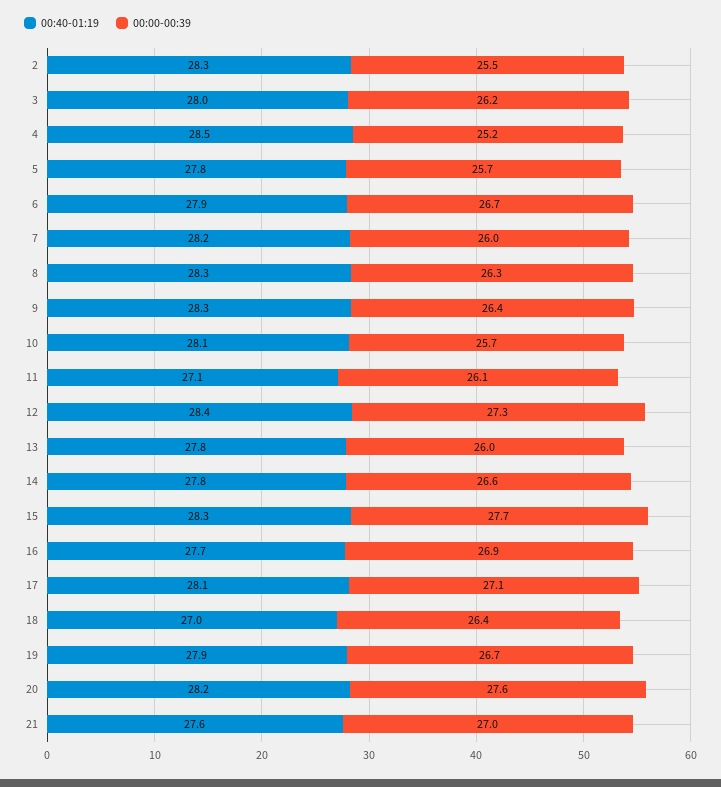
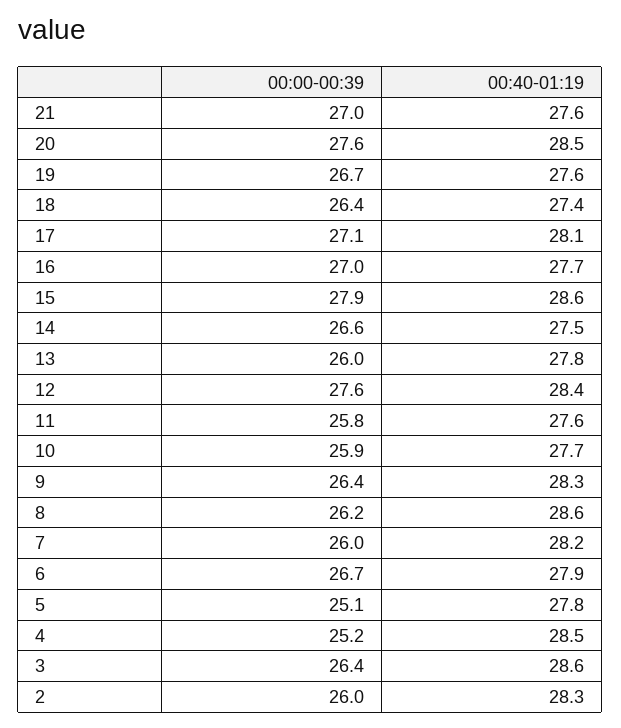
  {
    "00:40-01:19": {
      "2": 28.3,
-     "3": 28,
+     "3": 28.6,
      "4": 28.5,
      "5": 27.8,
      "6": 27.9,
      "7": 28.2,
-     "8": 28.3,
+     "8": 28.6,
      "9": 28.3,
-     "10": 28.1,
+     "10": 27.7,
-     "11": 27.1,
+     "11": 27.6,
      "12": 28.4,
      "13": 27.8,
-     "14": 27.8,
+     "14": 27.5,
-     "15": 28.3,
+     "15": 28.6,
      "16": 27.7,
      "17": 28.1,
-     "18": 27,
+     "18": 27.4,
-     "19": 27.9,
+     "19": 27.6,
-     "20": 28.2,
+     "20": 28.5,
      "21": 27.6
    },
    "00:00-00:39": {
-     "2": 25.5,
+     "2": 26,
-     "3": 26.2,
+     "3": 26.4,
      "4": 25.2,
-     "5": 25.7,
+     "5": 25.1,
      "6": 26.7,
      "7": 26,
-     "8": 26.3,
+     "8": 26.2,
      "9": 26.4,
-     "10": 25.7,
+     "10": 25.9,
-     "11": 26.1,
+     "11": 25.8,
-     "12": 27.3,
+     "12": 27.6,
      "13": 26,
      "14": 26.6,
-     "15": 27.7,
+     "15": 27.9,
-     "16": 26.9,
+     "16": 27,
      "17": 27.1,
      "18": 26.4,
      "19": 26.7,
      "20": 27.6,
      "21": 27
    }
  }

